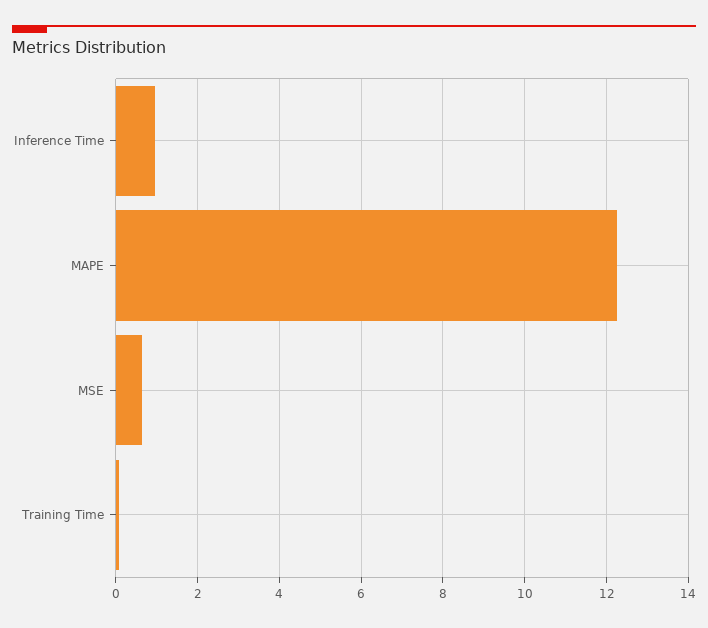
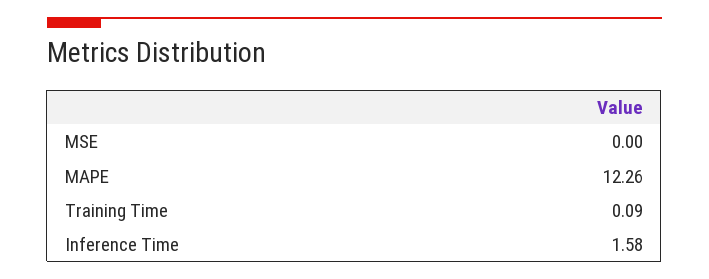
  {
-   "Inference Time": 1,
+   "Inference Time": 1.58,
    "MAPE": 12.26,
-   "MSE": 0.6,
+   "MSE": 0,
    "Training Time": 0.09
  }

